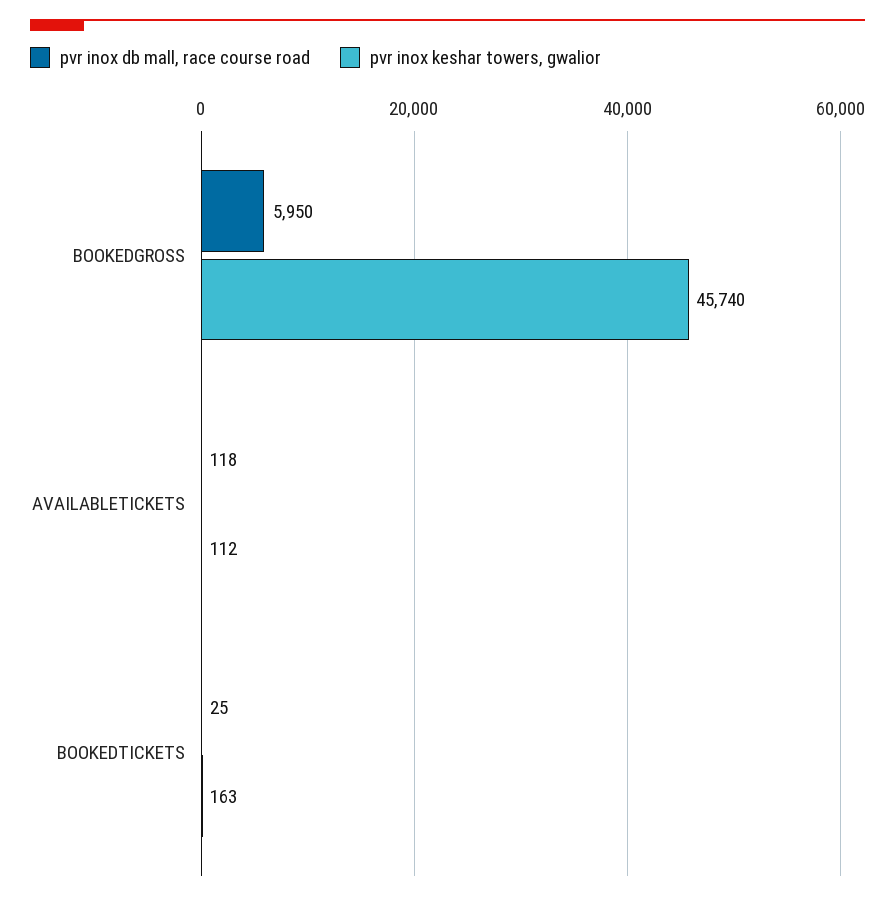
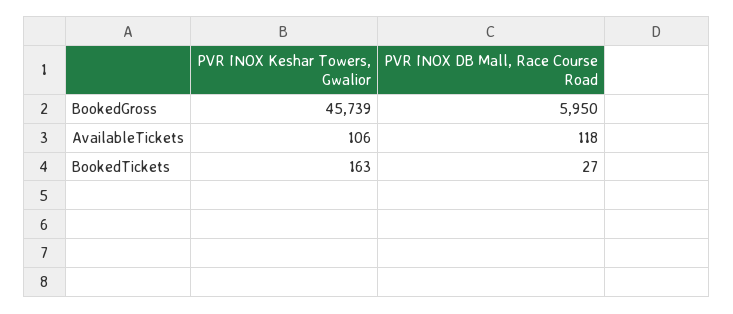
  {
    "pvr inox db mall, race course road": {
      "BOOKEDGROSS": 5950,
      "AVAILABLETICKETS": 118,
-     "BOOKEDTICKETS": 25
+     "BOOKEDTICKETS": 27
    },
    "pvr inox keshar towers, gwalior": {
-     "BOOKEDGROSS": 45740,
+     "BOOKEDGROSS": 45739,
-     "AVAILABLETICKETS": 112,
+     "AVAILABLETICKETS": 106,
      "BOOKEDTICKETS": 163
    }
  }

